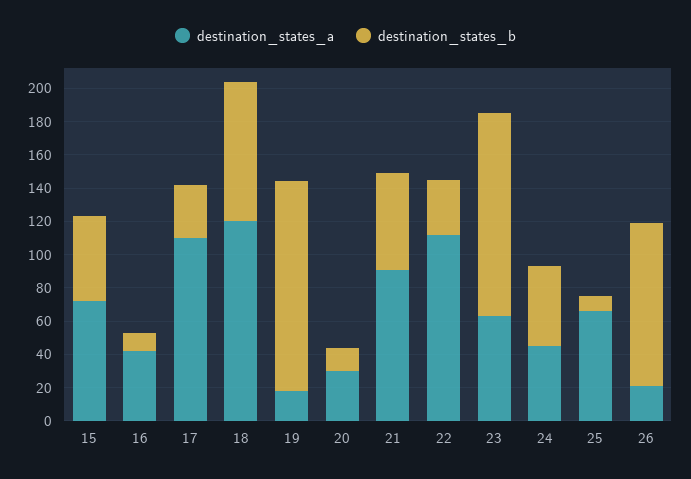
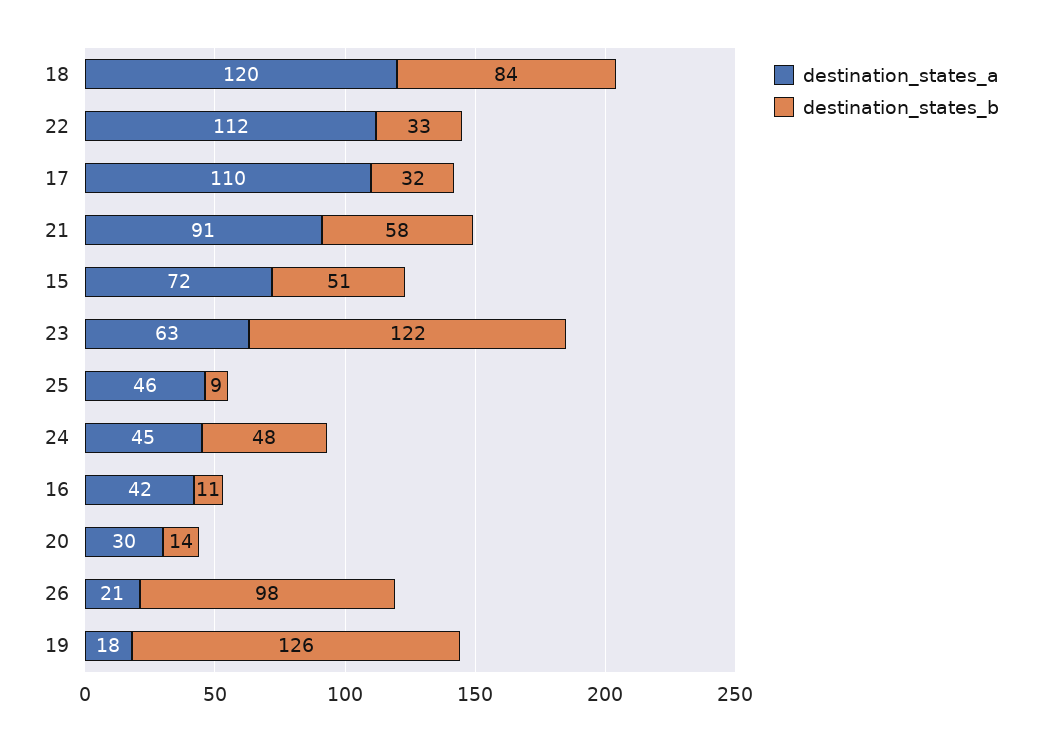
  {
    "destination_states_a": {
      "15": 72,
      "16": 42,
      "17": 110,
      "18": 120,
      "19": 18,
      "20": 30,
      "21": 91,
      "22": 112,
      "23": 63,
      "24": 45,
-     "25": 65,
+     "25": 46,
      "26": 21
    },
    "destination_states_b": {
      "15": 51,
      "16": 11,
      "17": 32,
      "18": 84,
      "19": 126,
      "20": 14,
      "21": 58,
      "22": 33,
      "23": 122,
      "24": 48,
      "25": 9,
      "26": 98
    }
  }

